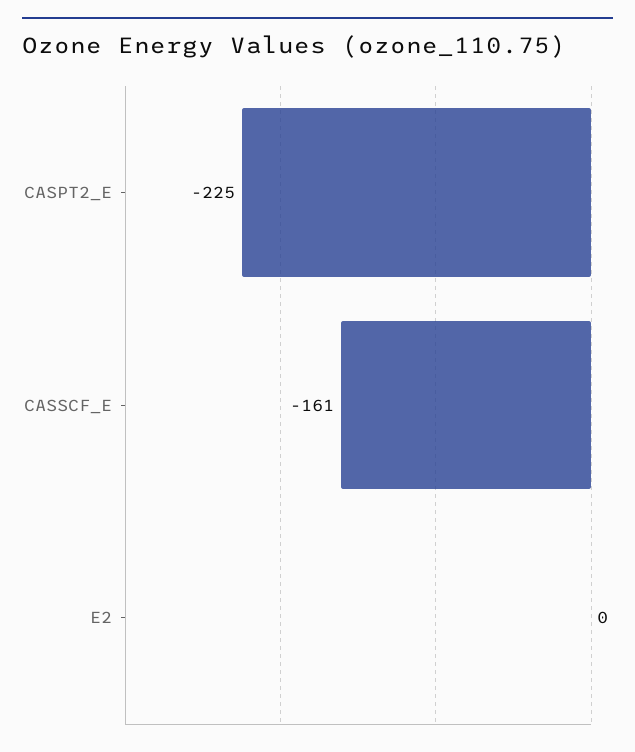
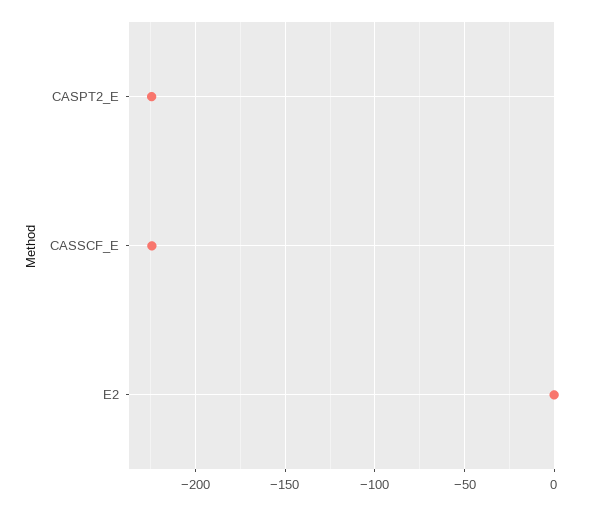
  {
    "CASPT2_E": -225,
-   "CASSCF_E": -161,
+   "CASSCF_E": -225,
    "E2": 0
  }

